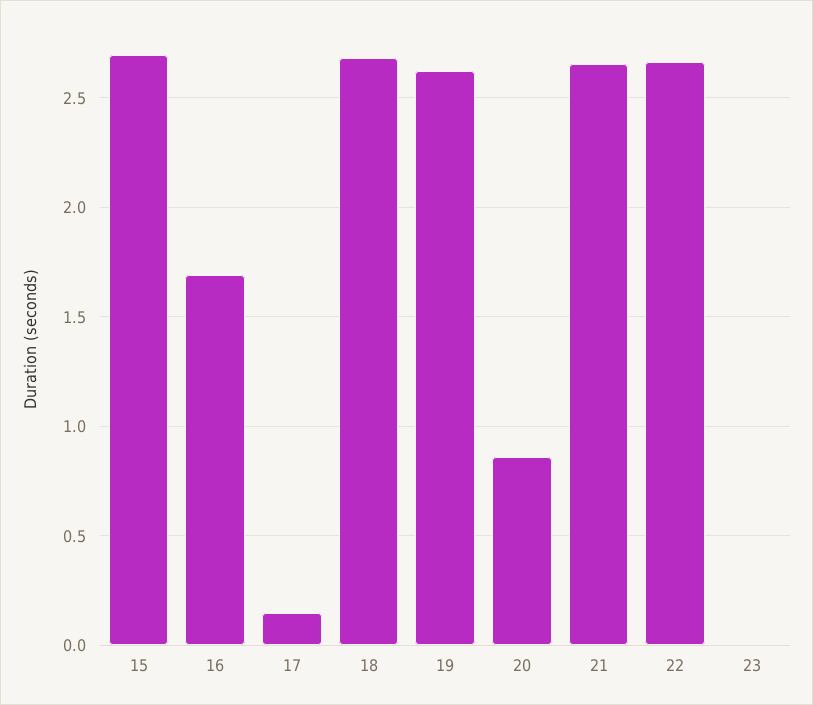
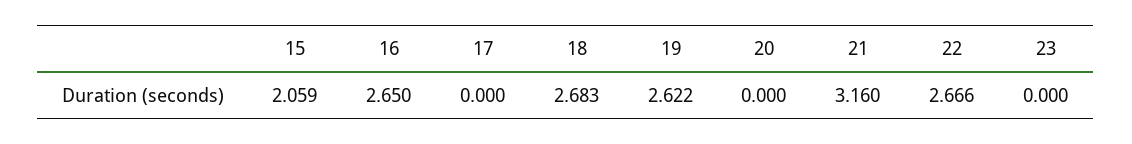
  {
-   "15": 2.7,
+   "15": 2.059,
-   "16": 1.7,
+   "16": 2.65,
-   "17": 0.15,
+   "17": 0,
    "18": 2.683,
    "19": 2.622,
-   "20": 0.85,
+   "20": 0,
-   "21": 2.65,
+   "21": 3.16,
    "22": 2.666,
    "23": 0
  }

